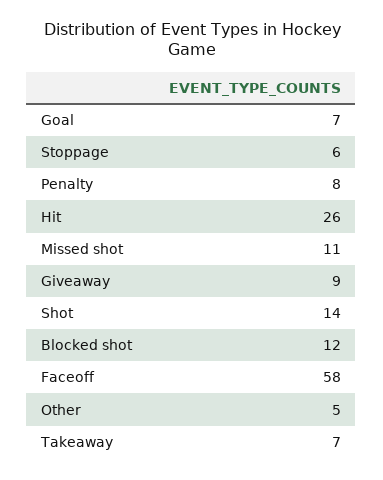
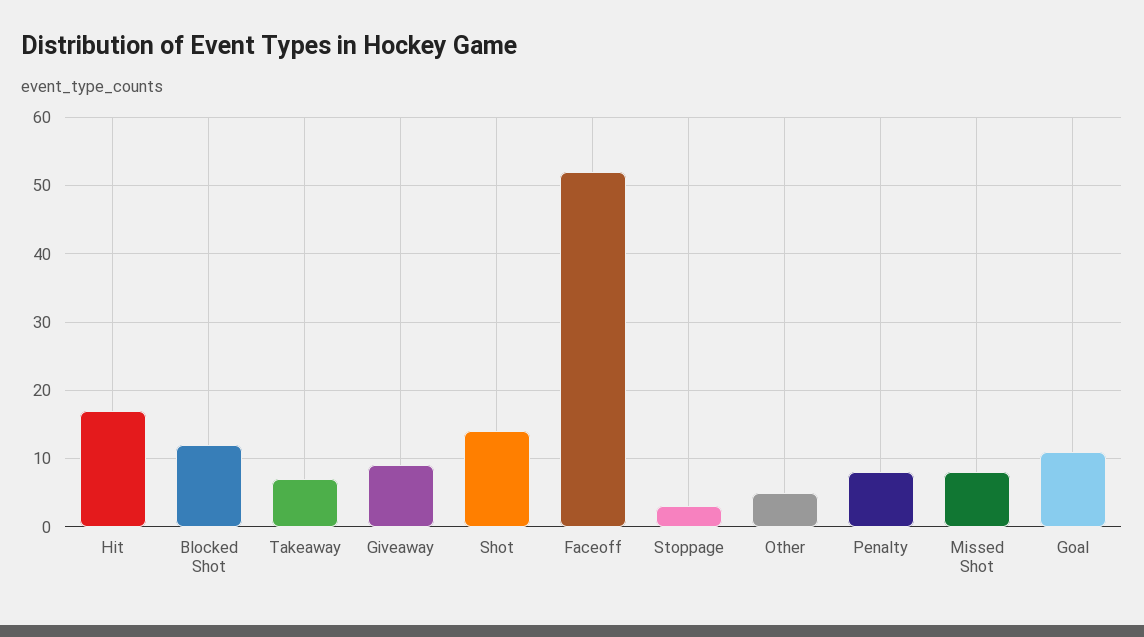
  {
-   "Goal": 7,
+   "Goal": 11,
-   "Stoppage": 6,
+   "Stoppage": 3,
    "Penalty": 8,
-   "Hit": 26,
+   "Hit": 17,
-   "Missed shot": 11,
+   "Missed shot": 8,
    "Giveaway": 9,
    "Shot": 14,
    "Blocked shot": 12,
-   "Faceoff": 58,
+   "Faceoff": 52,
    "Other": 5,
    "Takeaway": 7
  }

